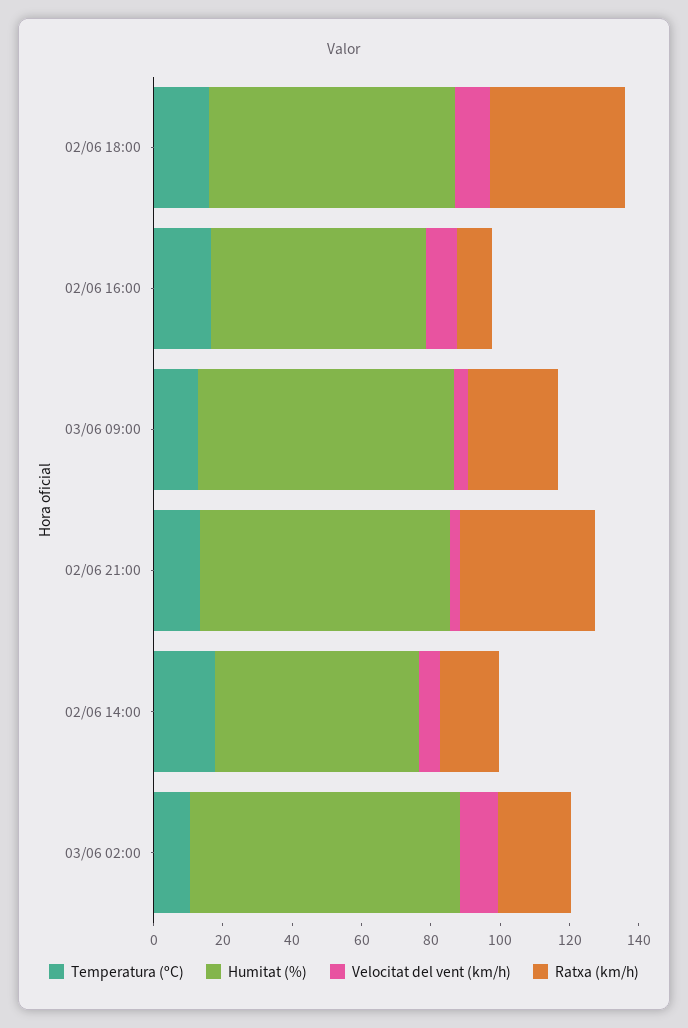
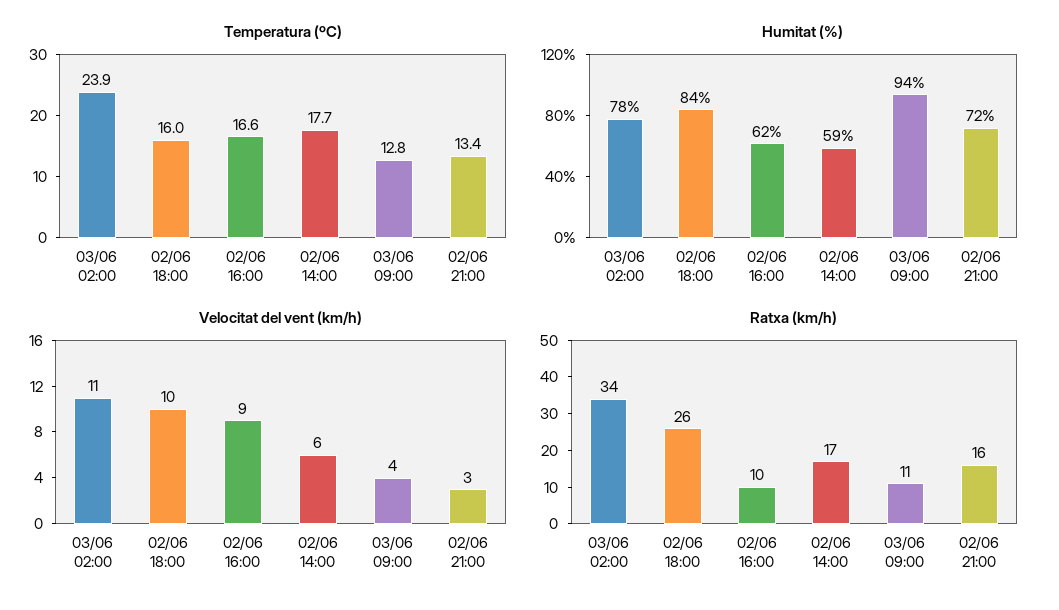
  {
    "Temperatura (ºC)": {
      "02/06 18:00": 16,
      "02/06 16:00": 16.6,
      "03/06 09:00": 12.8,
      "02/06 21:00": 13.4,
      "02/06 14:00": 17.7,
-     "03/06 02:00": 10
+     "03/06 02:00": 23.9
    },
    "Humitat (%)": {
-     "02/06 18:00": 70,
+     "02/06 18:00": 84,
      "02/06 16:00": 62,
-     "03/06 09:00": 75,
+     "03/06 09:00": 94,
      "02/06 21:00": 72,
      "02/06 14:00": 59,
      "03/06 02:00": 78
    },
    "Velocitat del vent (km/h)": {
      "02/06 18:00": 10,
      "02/06 16:00": 9,
      "03/06 09:00": 4,
      "02/06 21:00": 3,
      "02/06 14:00": 6,
      "03/06 02:00": 11
    },
    "Ratxa (km/h)": {
-     "02/06 18:00": 40,
+     "02/06 18:00": 26,
      "02/06 16:00": 10,
-     "03/06 09:00": 25,
+     "03/06 09:00": 11,
-     "02/06 21:00": 40,
+     "02/06 21:00": 16,
      "02/06 14:00": 17,
-     "03/06 02:00": 20
+     "03/06 02:00": 34
    }
  }

